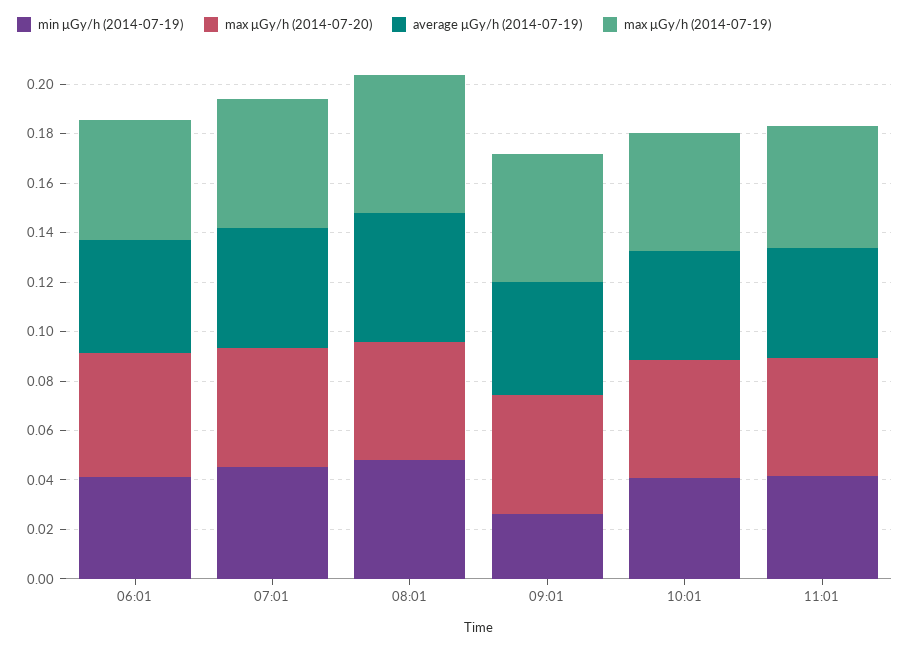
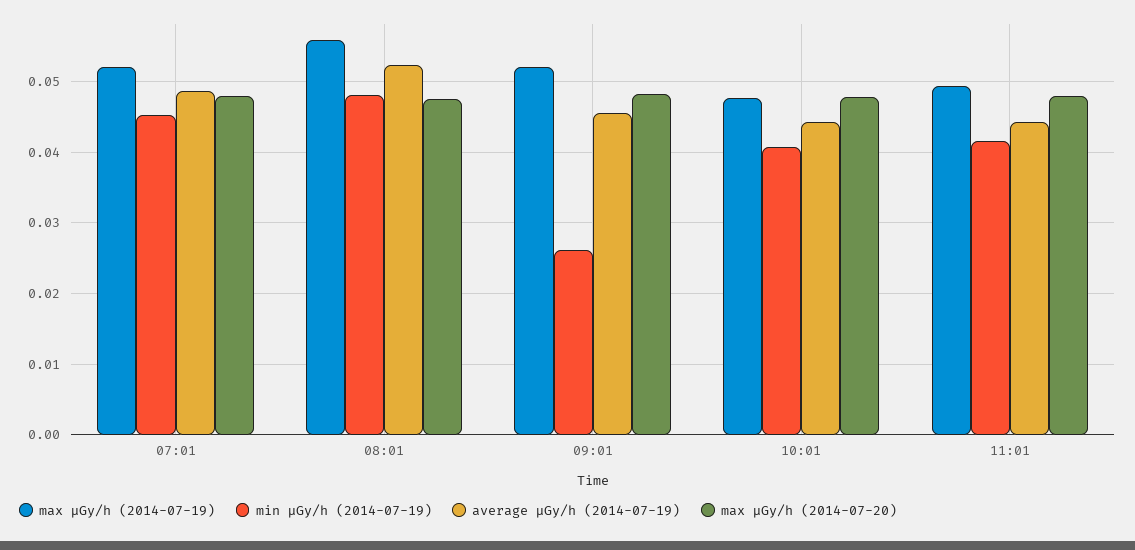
  {
    "min μGy/h (2014-07-19)": {
-     "06:01": 0.04,
      "07:01": 0.045,
      "08:01": 0.048,
      "09:01": 0.026,
      "10:01": 0.041,
      "11:01": 0.042
    },
    "max μGy/h (2014-07-20)": {
-     "06:01": 0.05,
      "07:01": 0.048,
      "08:01": 0.048,
      "09:01": 0.048,
      "10:01": 0.048,
      "11:01": 0.048
    },
    "average μGy/h (2014-07-19)": {
-     "06:01": 0.045,
      "07:01": 0.049,
      "08:01": 0.052,
      "09:01": 0.046,
      "10:01": 0.044,
      "11:01": 0.044
    },
    "max μGy/h (2014-07-19)": {
-     "06:01": 0.05,
      "07:01": 0.052,
      "08:01": 0.056,
      "09:01": 0.052,
      "10:01": 0.048,
      "11:01": 0.049
    }
  }

